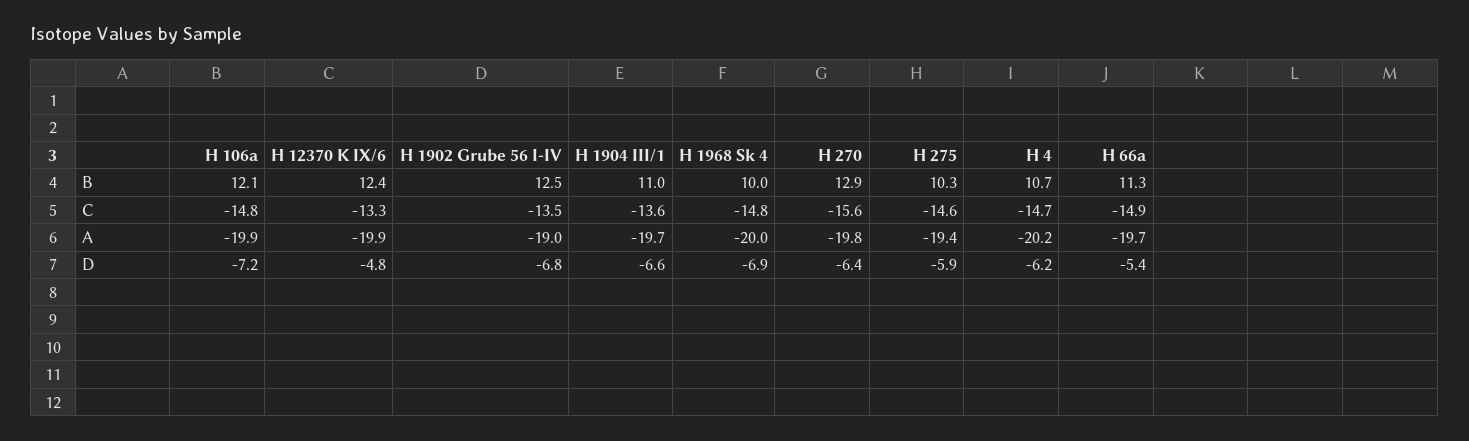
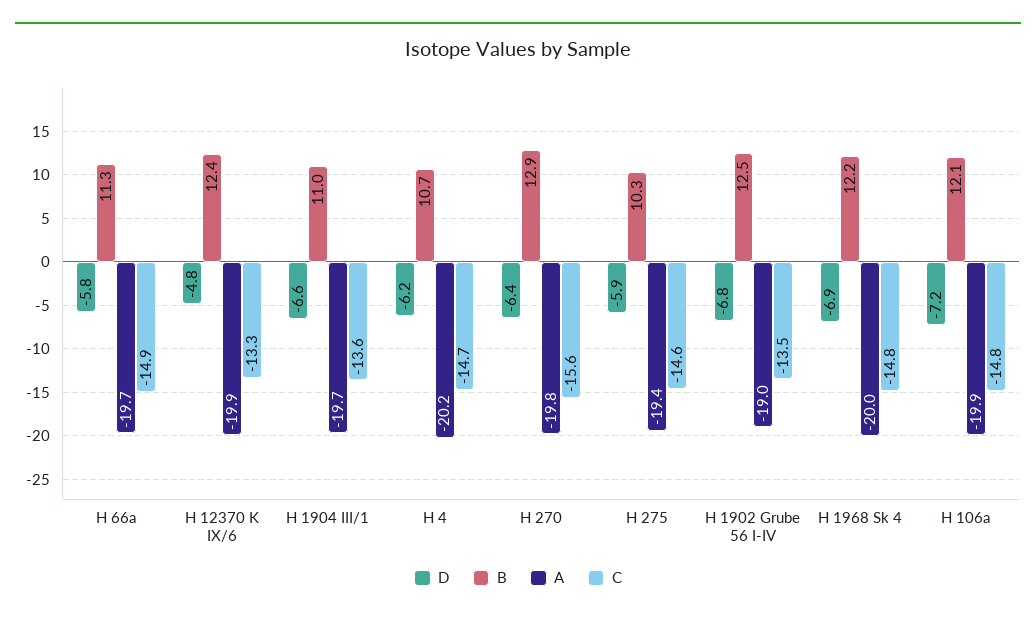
  {
    "B": {
      "H 106a": 12.1,
      "H 12370 K IX/6": 12.4,
      "H 1902 Grube 56 I-IV": 12.5,
      "H 1904 III/1": 11,
-     "H 1968 Sk 4": 10,
+     "H 1968 Sk 4": 12.2,
      "H 270": 12.9,
      "H 275": 10.3,
      "H 4": 10.7,
      "H 66a": 11.3
    },
    "C": {
      "H 106a": -14.8,
      "H 12370 K IX/6": -13.3,
      "H 1902 Grube 56 I-IV": -13.5,
      "H 1904 III/1": -13.6,
      "H 1968 Sk 4": -14.8,
      "H 270": -15.6,
      "H 275": -14.6,
      "H 4": -14.7,
      "H 66a": -14.9
    },
    "A": {
      "H 106a": -19.9,
      "H 12370 K IX/6": -19.9,
      "H 1902 Grube 56 I-IV": -19,
      "H 1904 III/1": -19.7,
      "H 1968 Sk 4": -20,
      "H 270": -19.8,
      "H 275": -19.4,
      "H 4": -20.2,
      "H 66a": -19.7
    },
    "D": {
      "H 106a": -7.2,
      "H 12370 K IX/6": -4.8,
      "H 1902 Grube 56 I-IV": -6.8,
      "H 1904 III/1": -6.6,
      "H 1968 Sk 4": -6.9,
      "H 270": -6.4,
      "H 275": -5.9,
      "H 4": -6.2,
-     "H 66a": -5.4
+     "H 66a": -5.8
    }
  }

